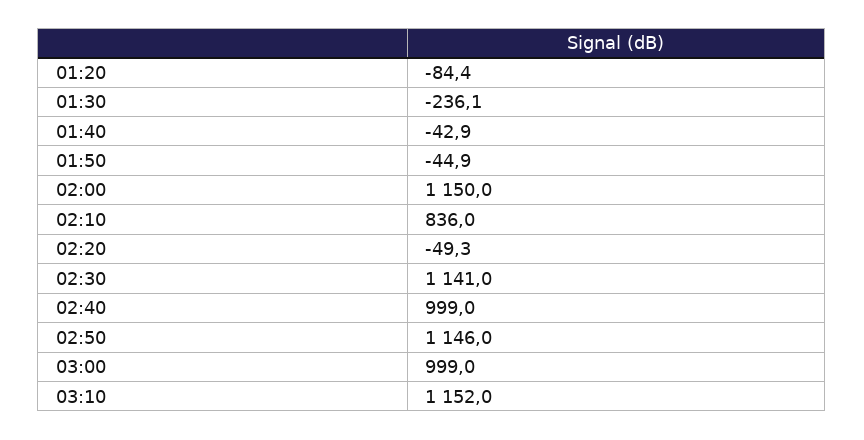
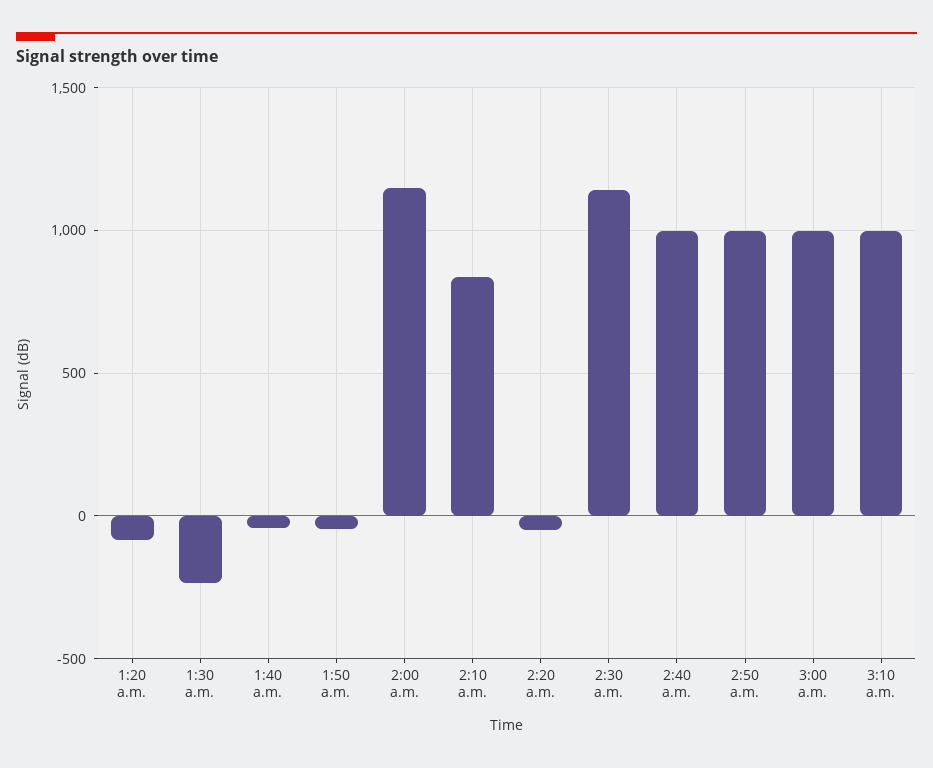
  {
    "01:20": -84.4,
    "01:30": -236.1,
    "01:40": -42.9,
    "01:50": -44.9,
    "02:00": 1150,
    "02:10": 836,
    "02:20": -49.3,
    "02:30": 1141,
    "02:40": 999,
-   "02:50": 1146,
+   "02:50": 1000,
    "03:00": 999,
-   "03:10": 1152
+   "03:10": 1000
  }

